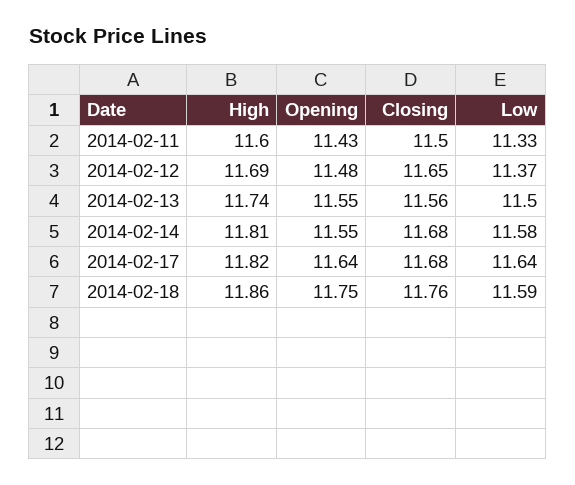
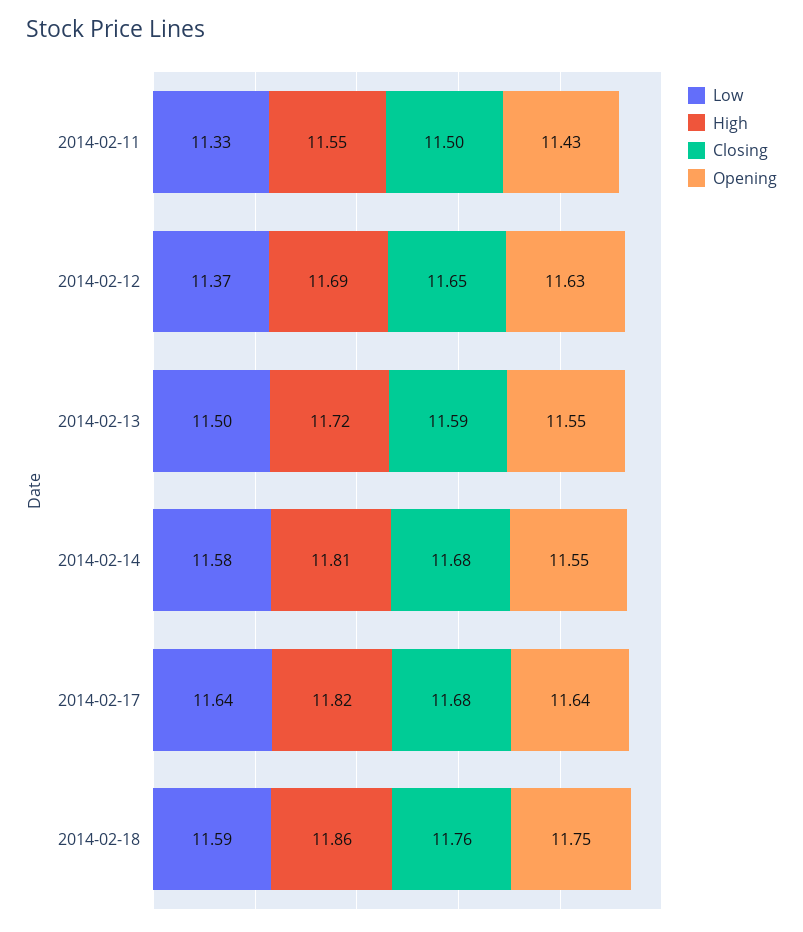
  {
    "High": {
-     "2014-02-11": 11.6,
+     "2014-02-11": 11.55,
      "2014-02-12": 11.69,
-     "2014-02-13": 11.74,
+     "2014-02-13": 11.72,
      "2014-02-14": 11.81,
      "2014-02-17": 11.82,
      "2014-02-18": 11.86
    },
    "Opening": {
      "2014-02-11": 11.43,
-     "2014-02-12": 11.48,
+     "2014-02-12": 11.63,
      "2014-02-13": 11.55,
      "2014-02-14": 11.55,
      "2014-02-17": 11.64,
      "2014-02-18": 11.75
    },
    "Closing": {
      "2014-02-11": 11.5,
      "2014-02-12": 11.65,
-     "2014-02-13": 11.56,
+     "2014-02-13": 11.59,
      "2014-02-14": 11.68,
      "2014-02-17": 11.68,
      "2014-02-18": 11.76
    },
    "Low": {
      "2014-02-11": 11.33,
      "2014-02-12": 11.37,
      "2014-02-13": 11.5,
      "2014-02-14": 11.58,
      "2014-02-17": 11.64,
      "2014-02-18": 11.59
    }
  }

